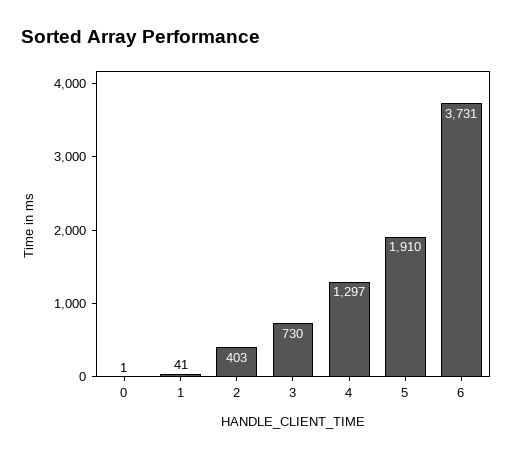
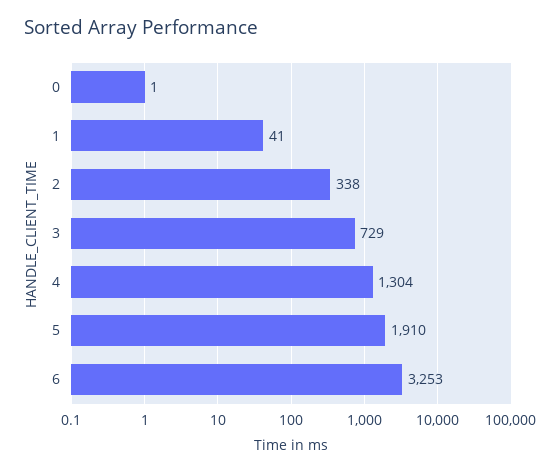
  {
    "0": 1,
    "1": 41,
-   "2": 403,
+   "2": 338,
-   "3": 730,
+   "3": 729,
-   "4": 1297,
+   "4": 1304,
    "5": 1910,
-   "6": 3731
+   "6": 3253
  }

